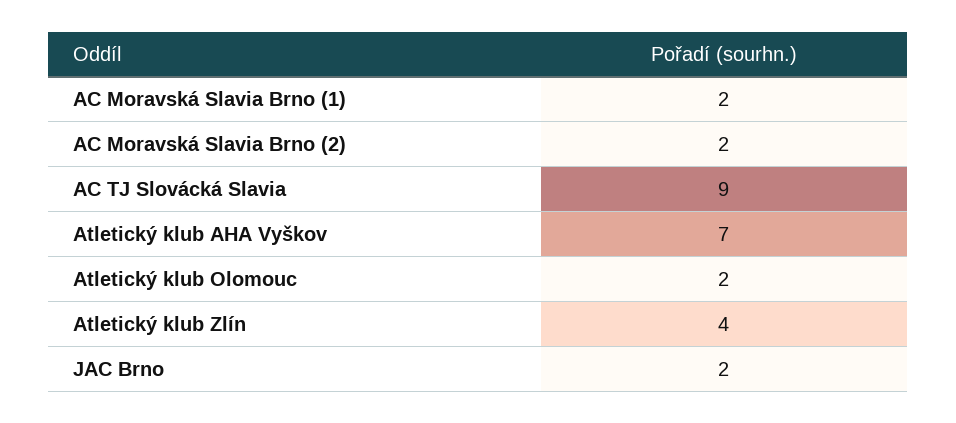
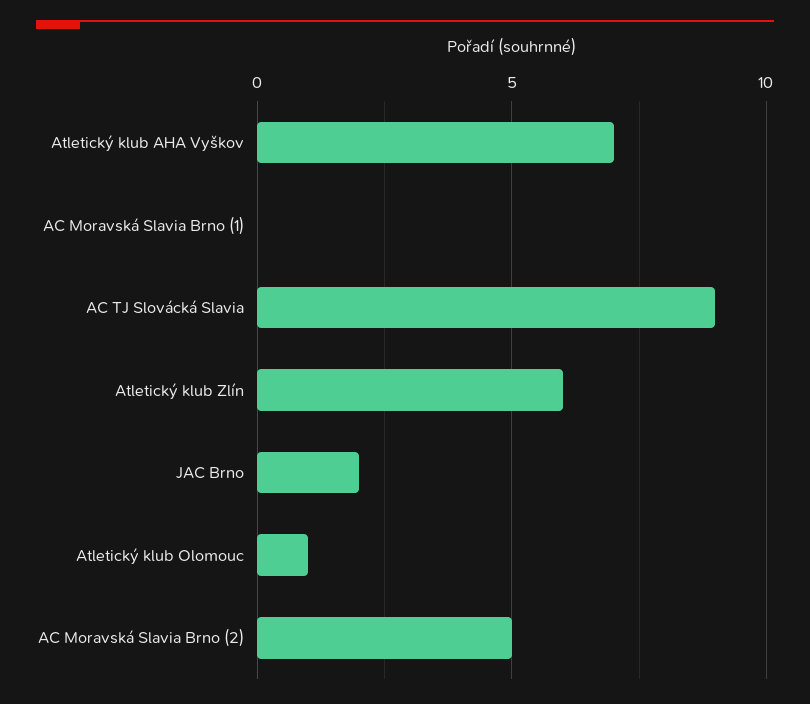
  {
-   "AC Moravská Slavia Brno (1)": 2,
+   "AC Moravská Slavia Brno (1)": 0,
-   "AC Moravská Slavia Brno (2)": 2,
+   "AC Moravská Slavia Brno (2)": 5,
    "AC TJ Slovácká Slavia": 9,
    "Atletický klub AHA Vyškov": 7,
-   "Atletický klub Olomouc": 2,
+   "Atletický klub Olomouc": 1,
-   "Atletický klub Zlín": 4,
+   "Atletický klub Zlín": 6,
    "JAC Brno": 2
  }

